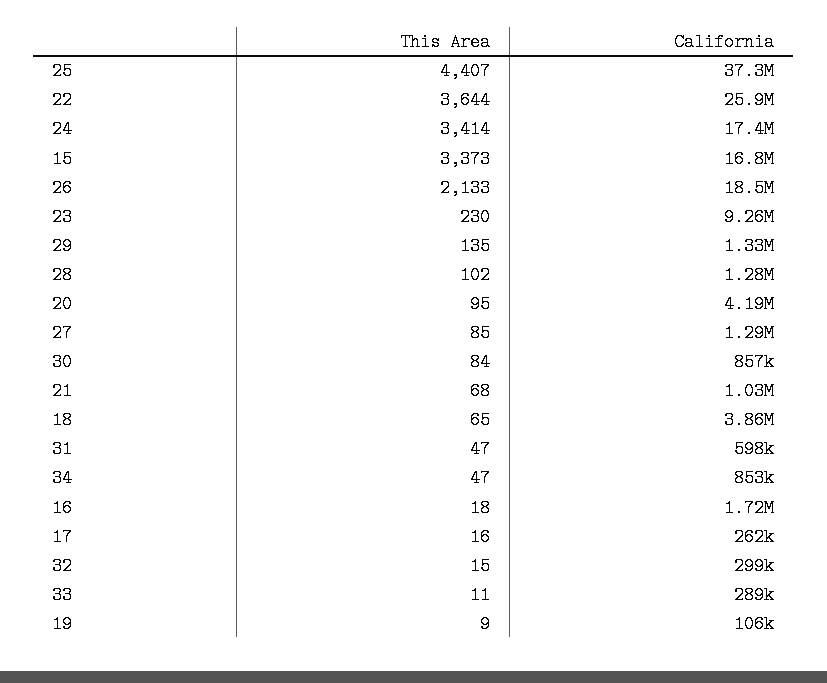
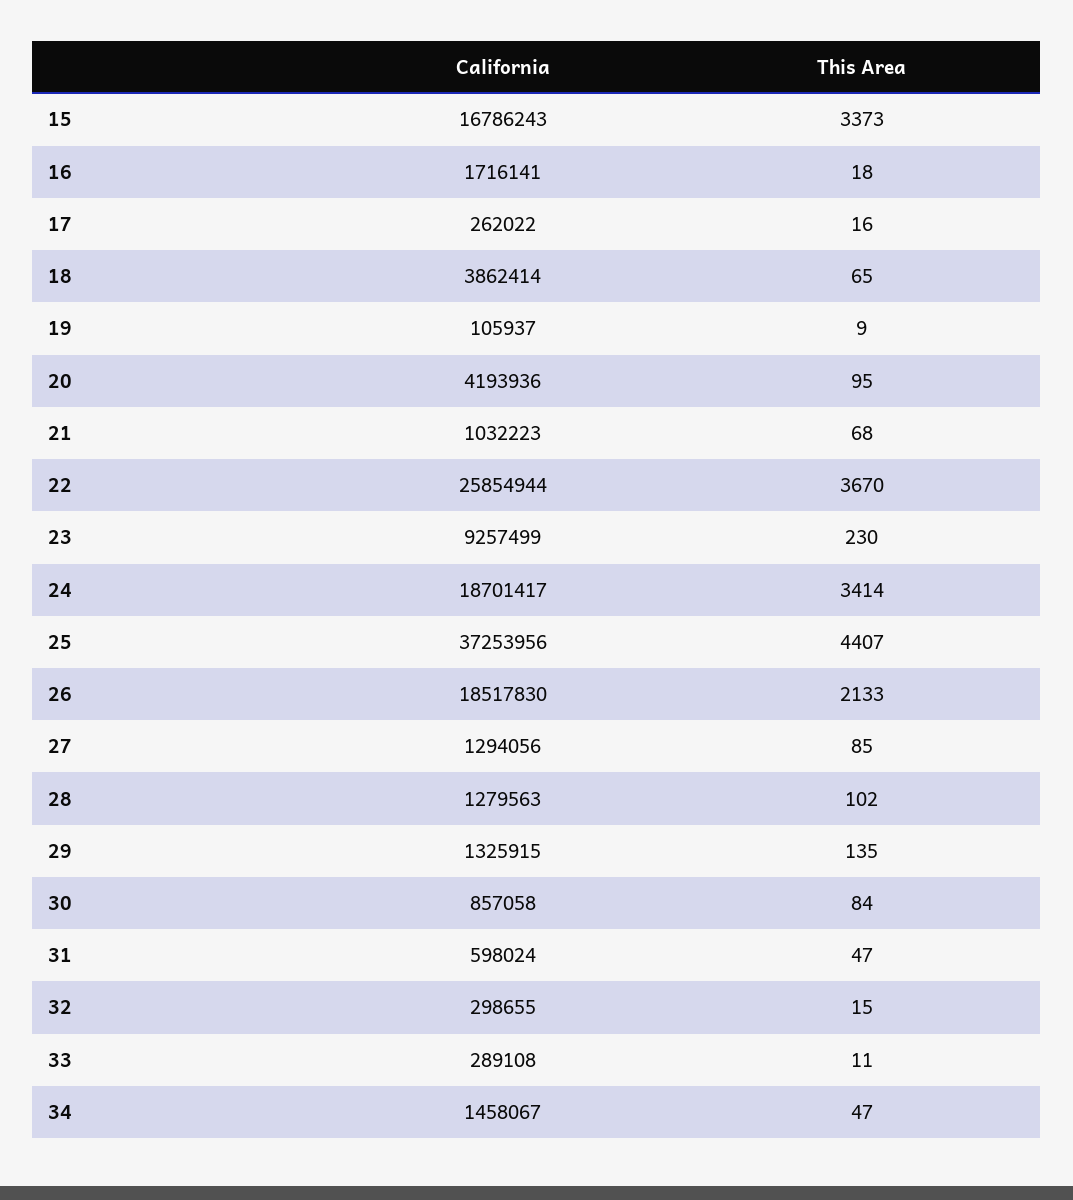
  {
    "This Area": {
      "25": 4407,
-     "22": 3644,
+     "22": 3670,
      "24": 3414,
      "15": 3373,
      "26": 2133,
      "23": 230,
      "29": 135,
      "28": 102,
      "20": 95,
      "27": 85,
      "30": 84,
      "21": 68,
      "18": 65,
      "31": 47,
      "34": 47,
      "16": 18,
      "17": 16,
      "32": 15,
      "33": 11,
      "19": 9
    },
    "California": {
      "25": 37253956,
      "22": 25854944,
-     "24": 17400000,
+     "24": 18701417,
      "15": 16786243,
      "26": 18517830,
      "23": 9257499,
      "29": 1325915,
      "28": 1279563,
      "20": 4193936,
      "27": 1294056,
      "30": 857058,
      "21": 1032223,
      "18": 3862414,
      "31": 598024,
-     "34": 853000,
+     "34": 1458067,
      "16": 1716141,
      "17": 262022,
      "32": 298655,
      "33": 289108,
      "19": 105937
    }
  }

